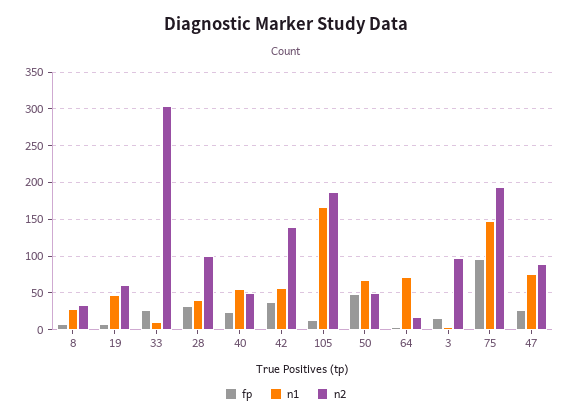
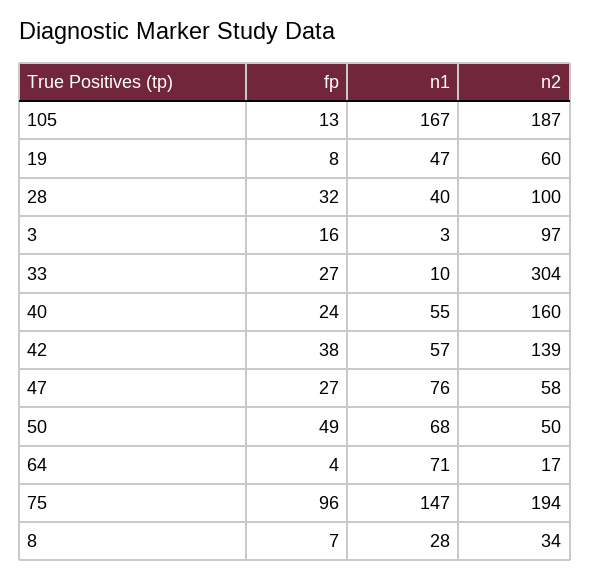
  {
    "fp": {
      "8": 7,
      "19": 8,
      "33": 27,
      "28": 32,
      "40": 24,
      "42": 38,
      "105": 13,
      "50": 49,
      "64": 4,
      "3": 16,
      "75": 96,
      "47": 27
    },
    "n1": {
      "8": 28,
      "19": 47,
      "33": 10,
      "28": 40,
      "40": 55,
      "42": 57,
      "105": 167,
      "50": 68,
      "64": 71,
      "3": 3,
      "75": 147,
      "47": 76
    },
    "n2": {
      "8": 34,
      "19": 60,
      "33": 304,
      "28": 100,
-     "40": 50,
+     "40": 160,
      "42": 139,
      "105": 187,
      "50": 50,
      "64": 17,
      "3": 97,
      "75": 194,
-     "47": 90
+     "47": 58
    }
  }

